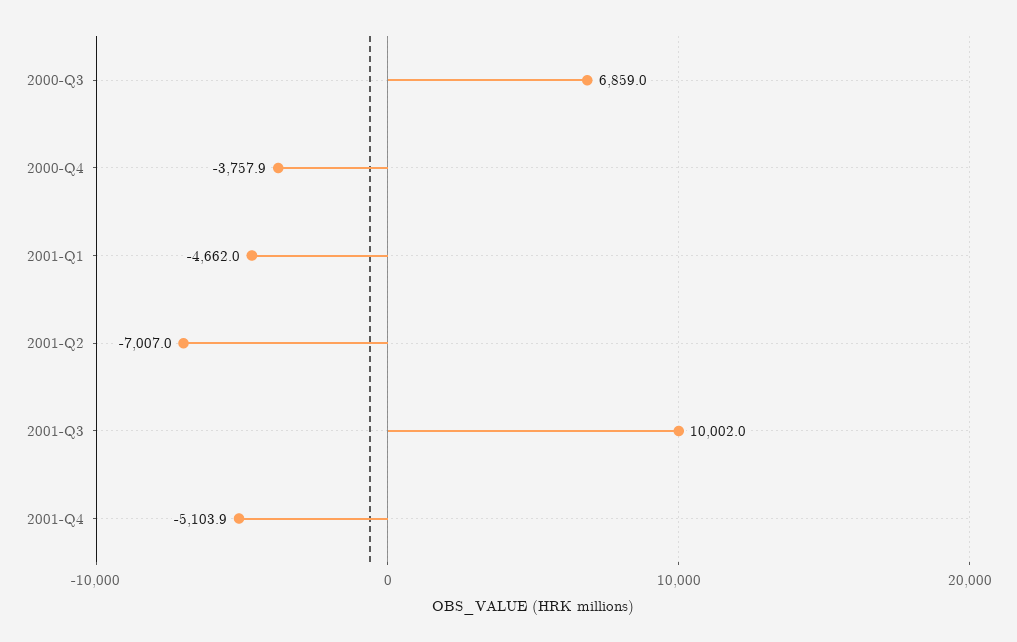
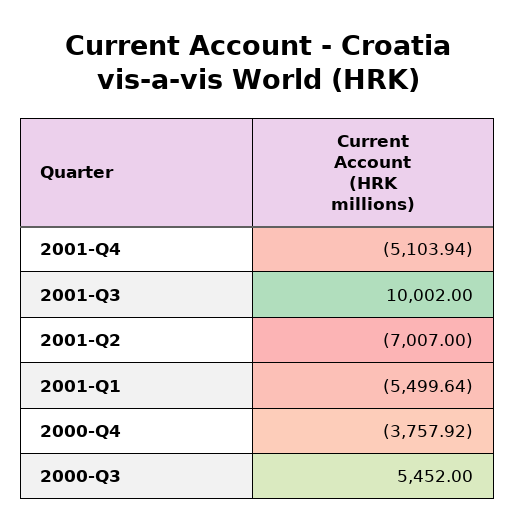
  {
-   "2000-Q3": 6859,
+   "2000-Q3": 5452,
    "2000-Q4": -3757.92,
-   "2001-Q1": -4662,
+   "2001-Q1": -5499.64,
    "2001-Q2": -7007,
    "2001-Q3": 10002,
    "2001-Q4": -5103.94
  }

